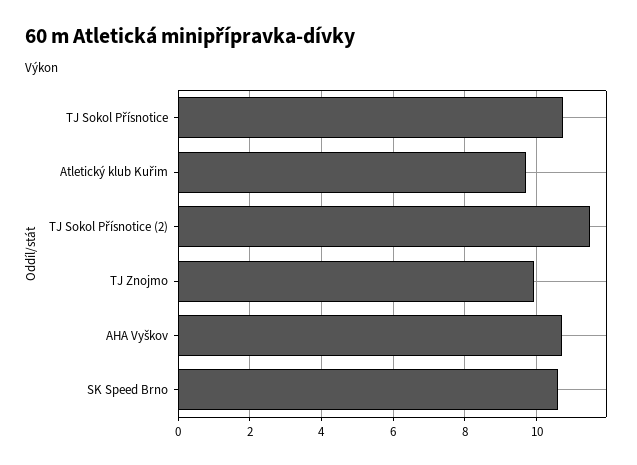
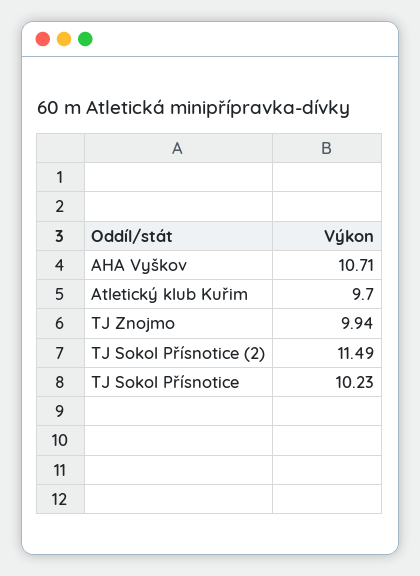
  {
-   "TJ Sokol Přísnotice": 10.8,
+   "TJ Sokol Přísnotice": 10.23,
    "Atletický klub Kuřim": 9.7,
    "TJ Sokol Přísnotice (2)": 11.49,
    "TJ Znojmo": 9.94,
-   "AHA Vyškov": 10.71,
+   "AHA Vyškov": 10.71
-   "SK Speed Brno": 10.6
  }

